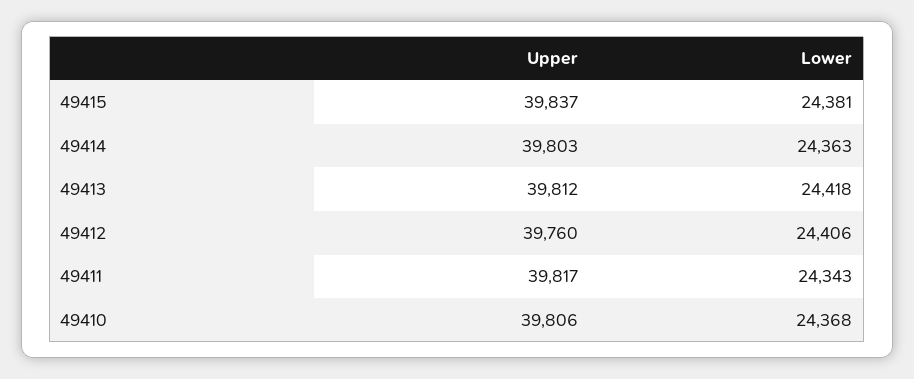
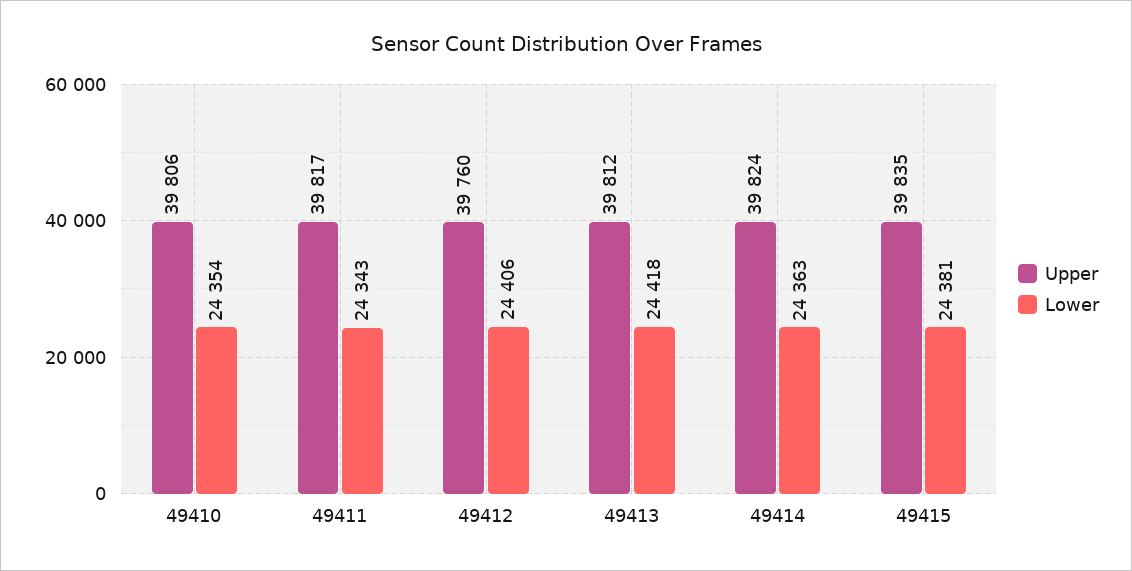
  {
    "Upper": {
-     "49415": 39837,
+     "49415": 39835,
-     "49414": 39803,
+     "49414": 39824,
      "49413": 39812,
      "49412": 39760,
      "49411": 39817,
      "49410": 39806
    },
    "Lower": {
      "49415": 24381,
      "49414": 24363,
      "49413": 24418,
      "49412": 24406,
      "49411": 24343,
-     "49410": 24368
+     "49410": 24354
    }
  }

